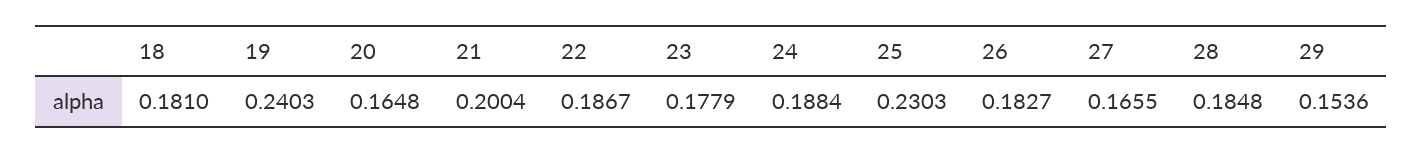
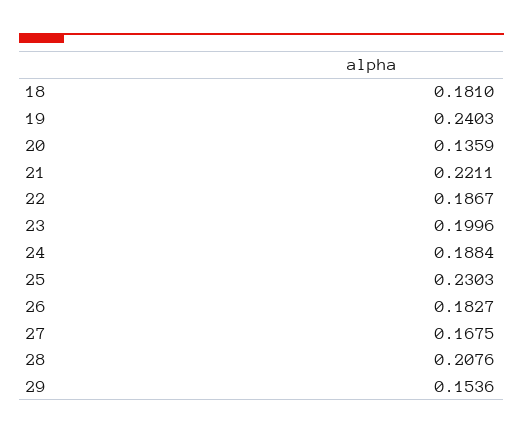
  {
    "18": 0.181,
    "19": 0.2403,
-   "20": 0.1648,
+   "20": 0.1359,
-   "21": 0.2004,
+   "21": 0.2211,
    "22": 0.1867,
-   "23": 0.1779,
+   "23": 0.1996,
    "24": 0.1884,
    "25": 0.2303,
    "26": 0.1827,
-   "27": 0.1655,
+   "27": 0.1675,
-   "28": 0.1848,
+   "28": 0.2076,
    "29": 0.1536
  }

